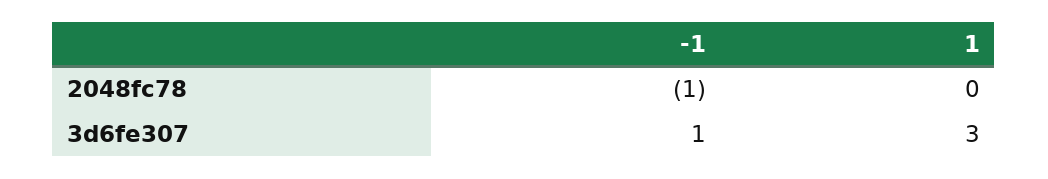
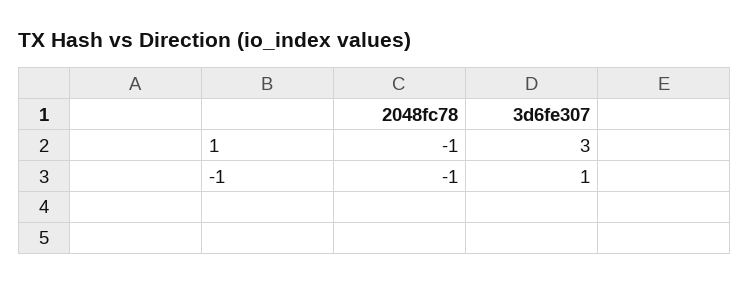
  {
    "-1": {
      "2048fc78": -1,
      "3d6fe307": 1
    },
    "1": {
-     "2048fc78": 0,
+     "2048fc78": -1,
      "3d6fe307": 3
    }
  }

